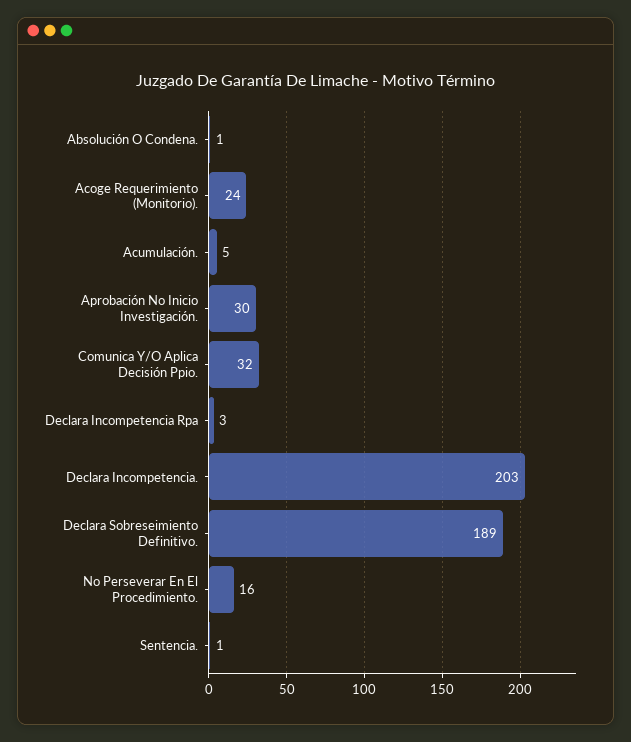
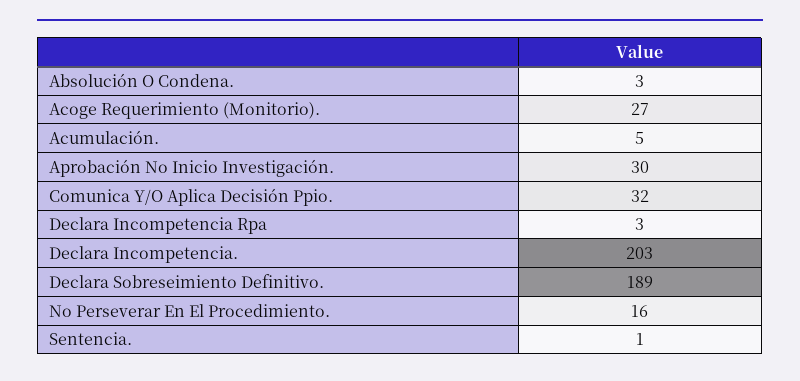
  {
-   "Absolución O Condena.": 1,
+   "Absolución O Condena.": 3,
-   "Acoge Requerimiento (Monitorio).": 24,
+   "Acoge Requerimiento (Monitorio).": 27,
    "Acumulación.": 5,
    "Aprobación No Inicio Investigación.": 30,
    "Comunica Y/O Aplica Decisión Ppio.": 32,
    "Declara Incompetencia Rpa": 3,
    "Declara Incompetencia.": 203,
    "Declara Sobreseimiento Definitivo.": 189,
    "No Perseverar En El Procedimiento.": 16,
    "Sentencia.": 1
  }

